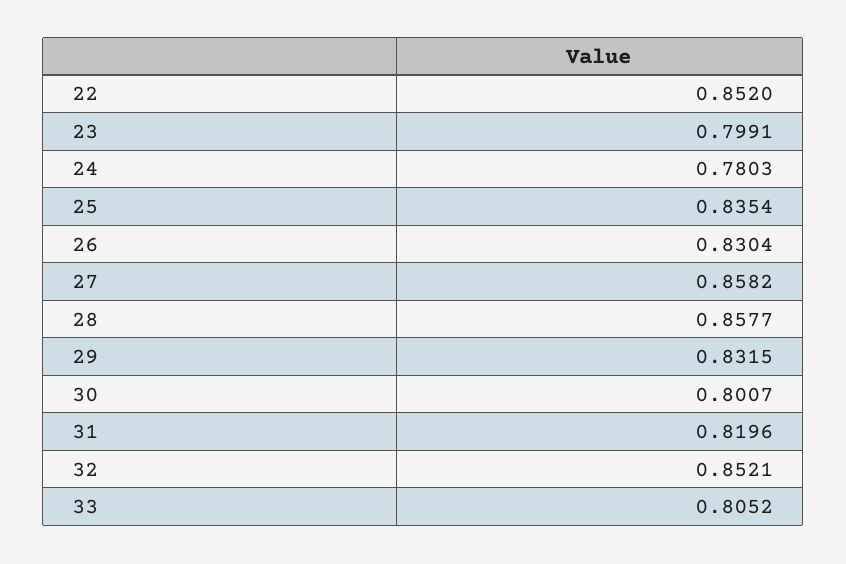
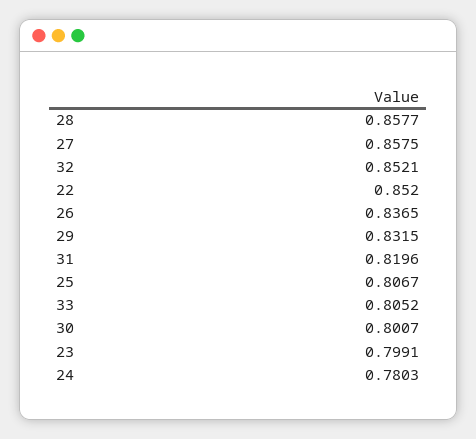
  {
    "22": 0.852,
    "23": 0.7991,
    "24": 0.7803,
-   "25": 0.8354,
+   "25": 0.8067,
-   "26": 0.8304,
+   "26": 0.8365,
-   "27": 0.8582,
+   "27": 0.8575,
    "28": 0.8577,
    "29": 0.8315,
    "30": 0.8007,
    "31": 0.8196,
    "32": 0.8521,
    "33": 0.8052
  }

